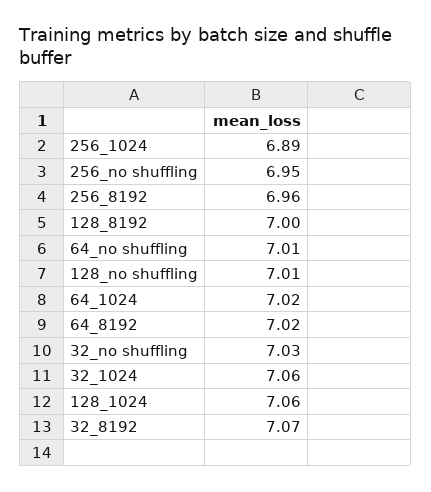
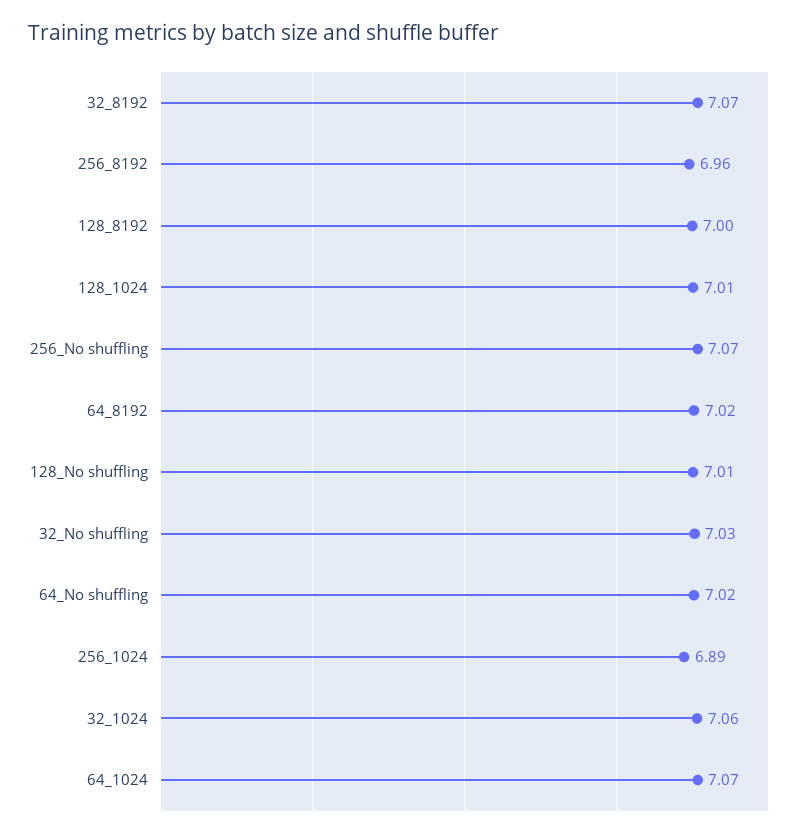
  {
    "256_1024": 6.89,
-   "256_no shuffling": 6.95,
+   "256_no shuffling": 7.07,
    "256_8192": 6.96,
    "128_8192": 7,
-   "64_no shuffling": 7.01,
+   "64_no shuffling": 7.02,
    "128_no shuffling": 7.01,
-   "64_1024": 7.02,
+   "64_1024": 7.07,
    "64_8192": 7.02,
    "32_no shuffling": 7.03,
    "32_1024": 7.06,
-   "128_1024": 7.06,
+   "128_1024": 7.01,
    "32_8192": 7.07
  }

